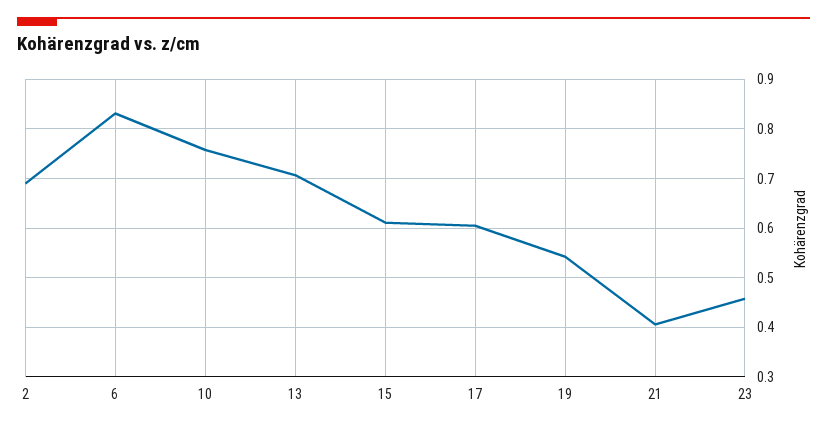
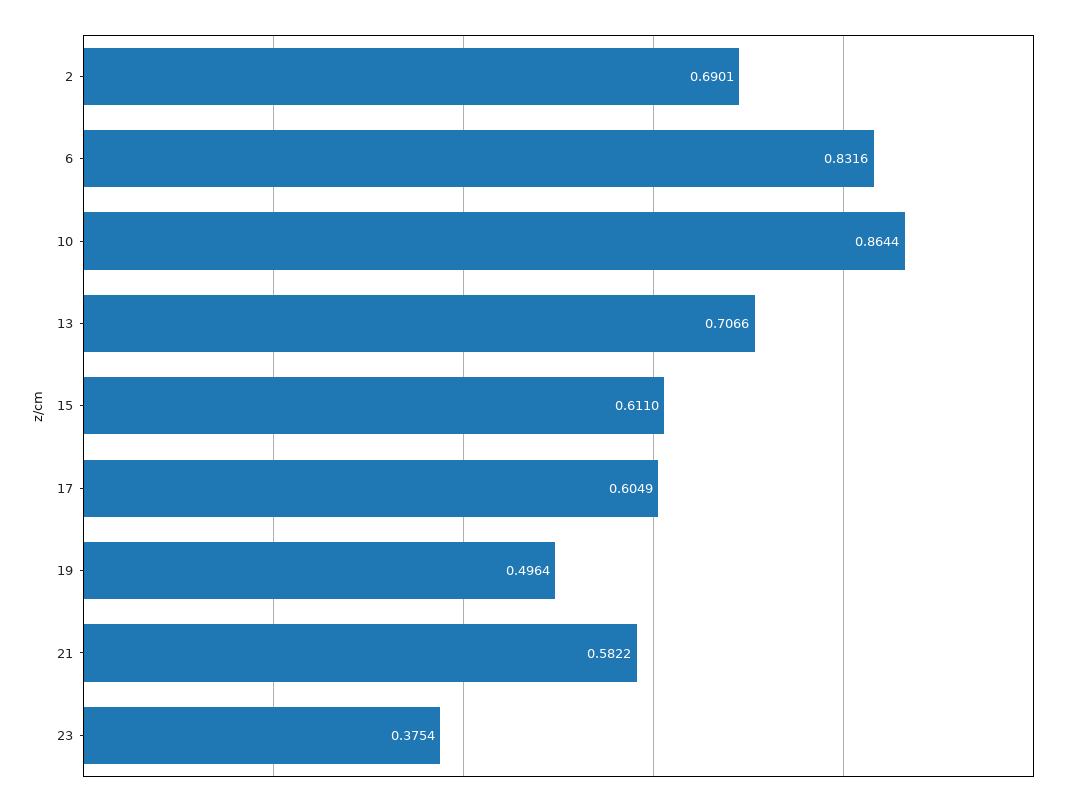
  {
    "2": 0.6901,
    "6": 0.8316,
-   "10": 0.76,
+   "10": 0.8644,
    "13": 0.7066,
    "15": 0.611,
    "17": 0.6049,
-   "19": 0.54,
+   "19": 0.4964,
-   "21": 0.4,
+   "21": 0.5822,
-   "23": 0.46
+   "23": 0.3754
  }

